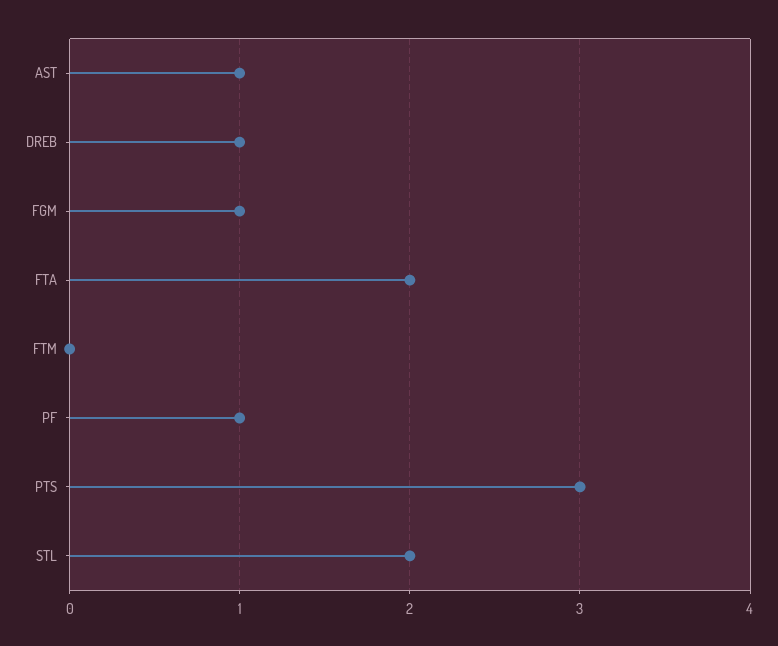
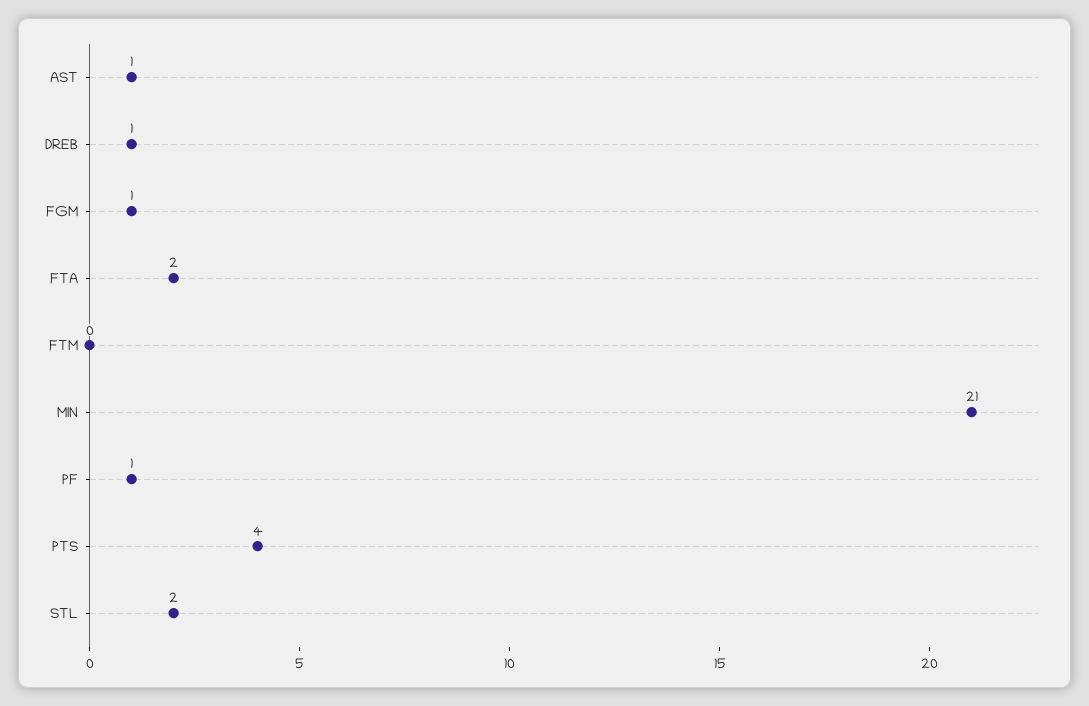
  {
    "AST": 1,
    "DREB": 1,
    "FGM": 1,
    "FTA": 2,
    "FTM": 0,
    "PF": 1,
-   "PTS": 3,
+   "PTS": 4,
-   "STL": 2
+   "STL": 2,
+   "MIN": 21
  }

